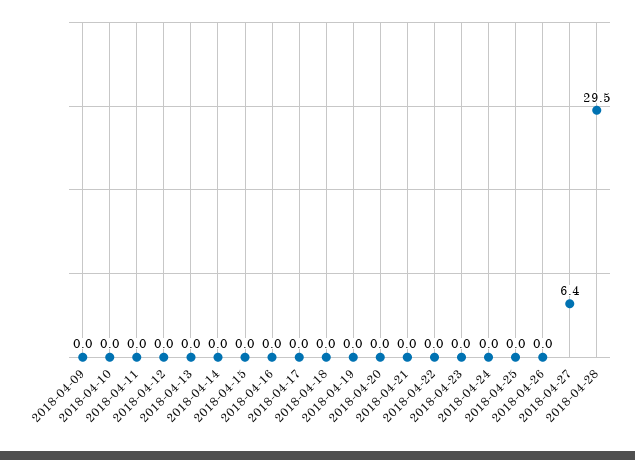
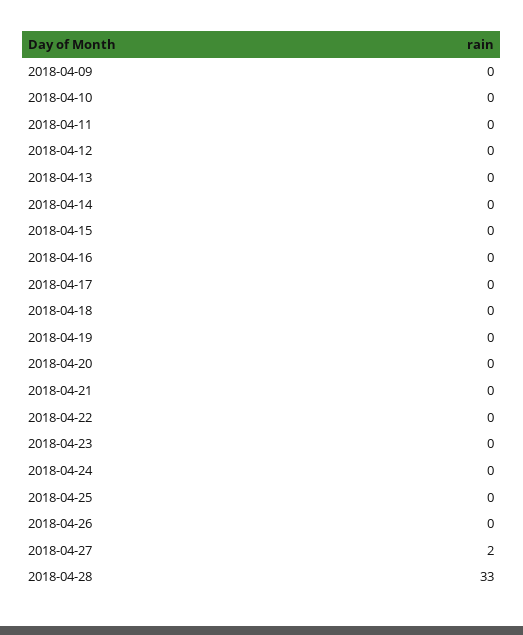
  {
    "2018-04-09": 0,
    "2018-04-10": 0,
    "2018-04-11": 0,
    "2018-04-12": 0,
    "2018-04-13": 0,
    "2018-04-14": 0,
    "2018-04-15": 0,
    "2018-04-16": 0,
    "2018-04-17": 0,
    "2018-04-18": 0,
    "2018-04-19": 0,
    "2018-04-20": 0,
    "2018-04-21": 0,
    "2018-04-22": 0,
    "2018-04-23": 0,
    "2018-04-24": 0,
    "2018-04-25": 0,
    "2018-04-26": 0,
-   "2018-04-27": 6.4,
+   "2018-04-27": 2,
-   "2018-04-28": 29.5
+   "2018-04-28": 33
  }

